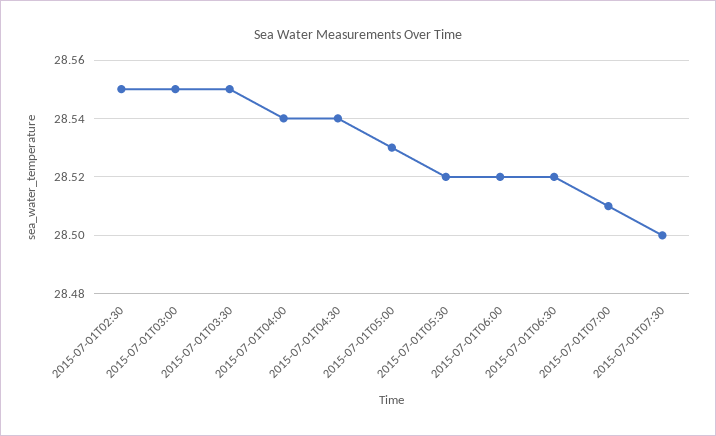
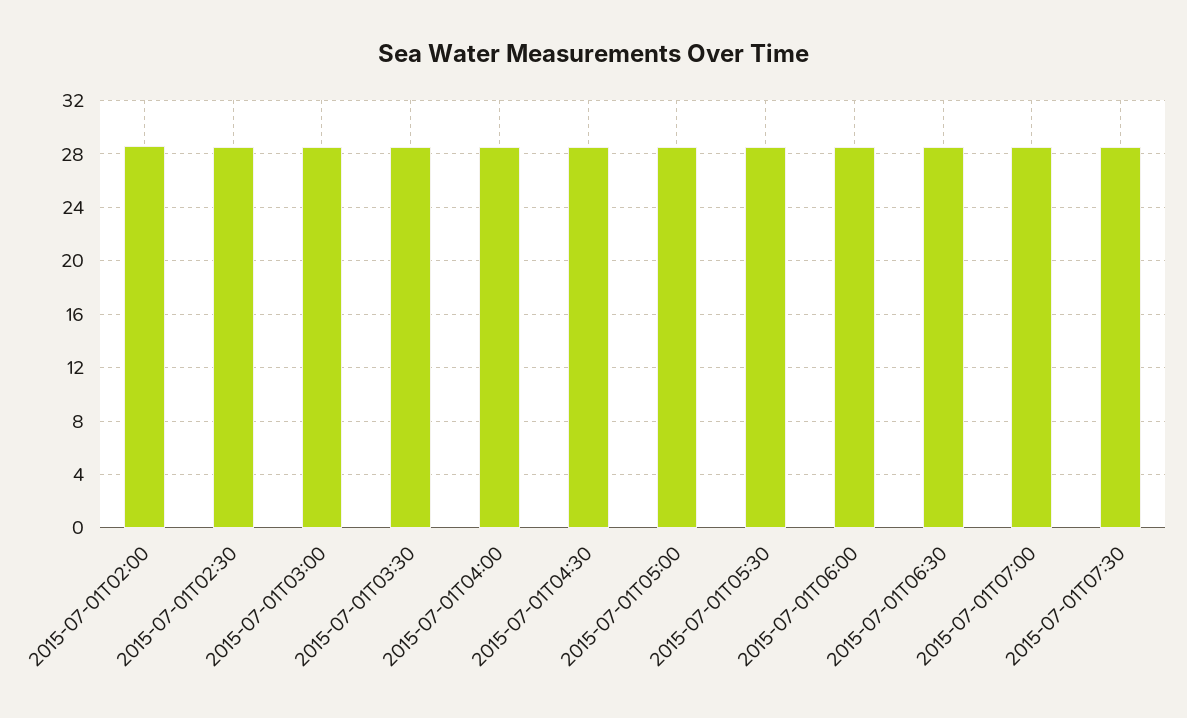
  {
    "2015-07-01T02:30": 28.55,
    "2015-07-01T03:00": 28.55,
    "2015-07-01T03:30": 28.55,
    "2015-07-01T04:00": 28.54,
    "2015-07-01T04:30": 28.54,
    "2015-07-01T05:00": 28.53,
    "2015-07-01T05:30": 28.52,
    "2015-07-01T06:00": 28.52,
    "2015-07-01T06:30": 28.52,
    "2015-07-01T07:00": 28.51,
-   "2015-07-01T07:30": 28.5
+   "2015-07-01T07:30": 28.5,
+   "2015-07-01T02:00": 28.5
  }

